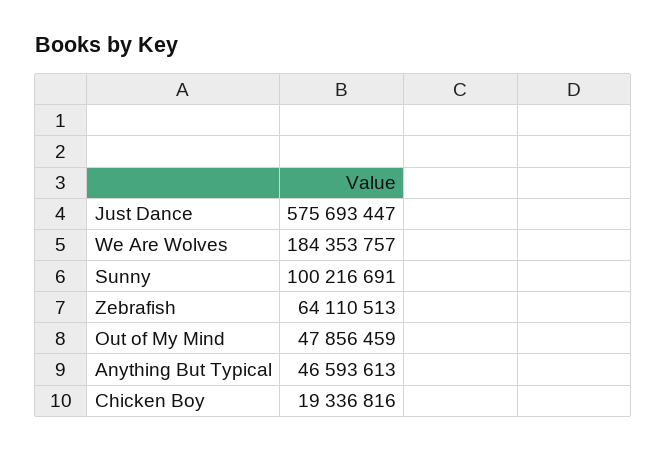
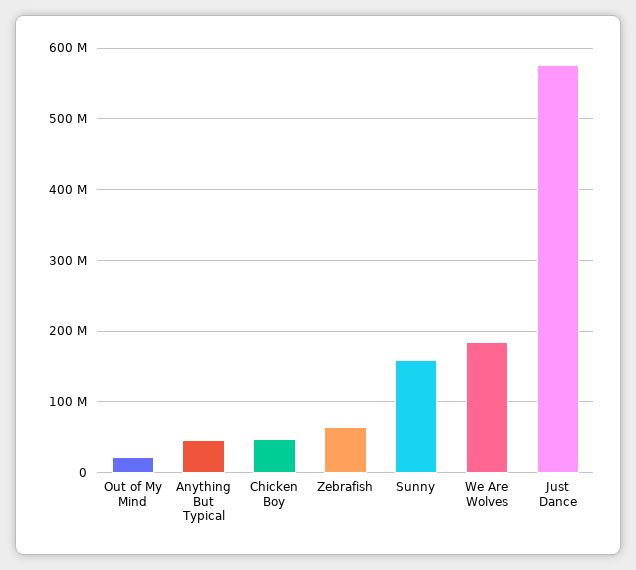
  {
    "Just Dance": 575693447,
    "We Are Wolves": 184353757,
-   "Sunny": 100216691,
+   "Sunny": 160000000,
    "Zebrafish": 64110513,
-   "Out of My Mind": 47856459,
+   "Out of My Mind": 20000000,
    "Anything But Typical": 46593613,
-   "Chicken Boy": 19336816
+   "Chicken Boy": 50000000
  }

